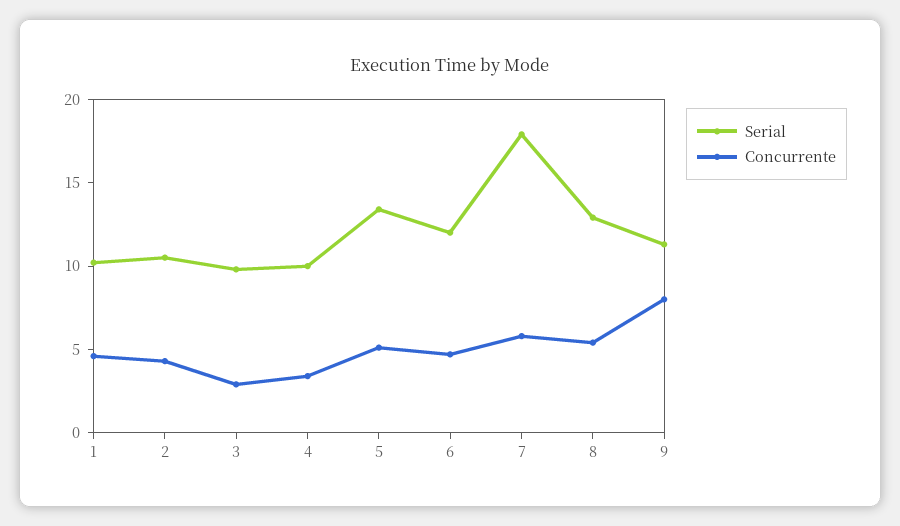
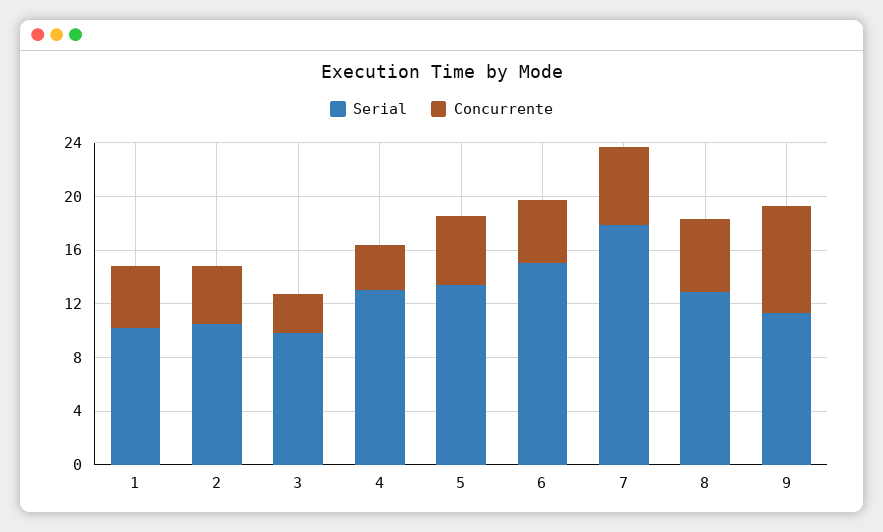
  {
    "Serial": {
      "1": 10,
      "2": 11,
      "3": 10,
-     "4": 10,
+     "4": 13,
      "5": 13,
-     "6": 12,
+     "6": 15,
      "7": 18,
      "8": 13,
      "9": 11
    },
    "Concurrente": {
      "1": 5,
      "2": 4,
      "3": 3,
      "4": 3,
      "5": 5,
      "6": 5,
      "7": 6,
      "8": 5,
      "9": 8
    }
  }

